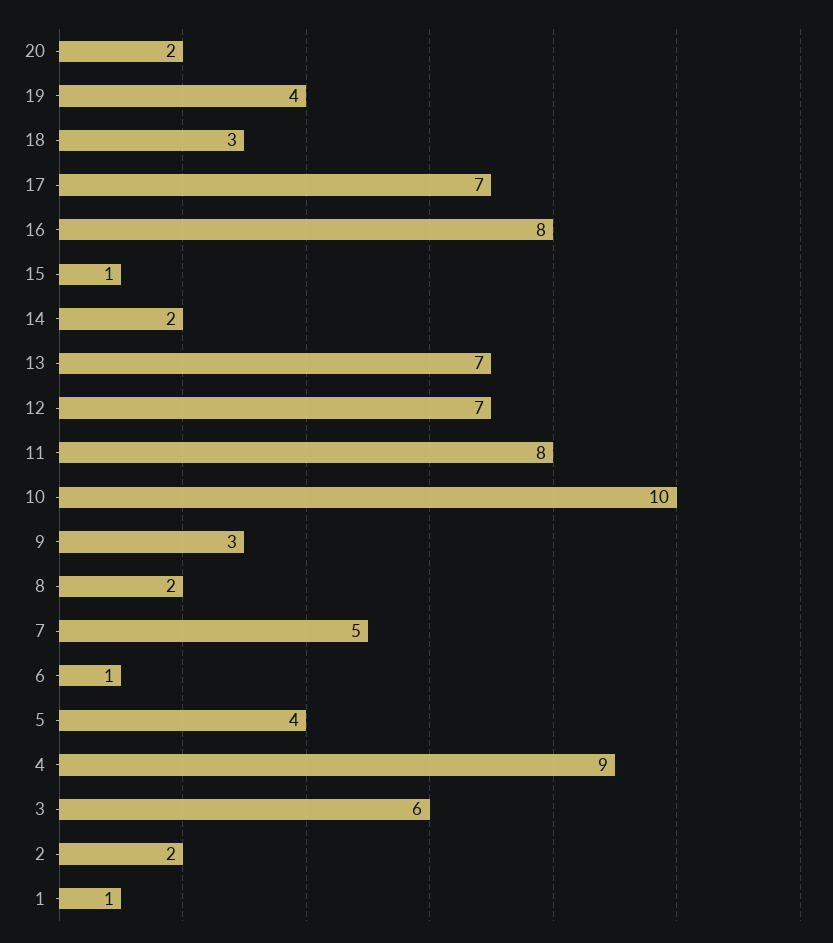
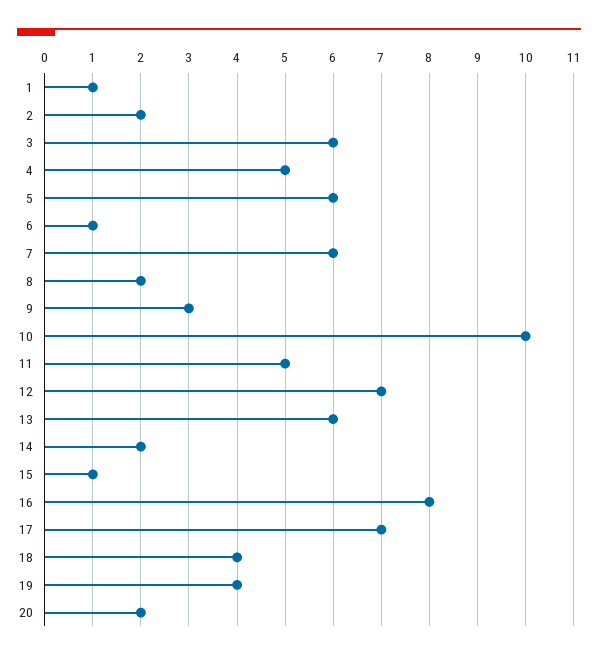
  {
    "20": 2,
    "19": 4,
-   "18": 3,
+   "18": 4,
    "17": 7,
    "16": 8,
    "15": 1,
    "14": 2,
-   "13": 7,
+   "13": 6,
    "12": 7,
-   "11": 8,
+   "11": 5,
    "10": 10,
    "9": 3,
    "8": 2,
-   "7": 5,
+   "7": 6,
    "6": 1,
-   "5": 4,
+   "5": 6,
-   "4": 9,
+   "4": 5,
    "3": 6,
    "2": 2,
    "1": 1
  }

